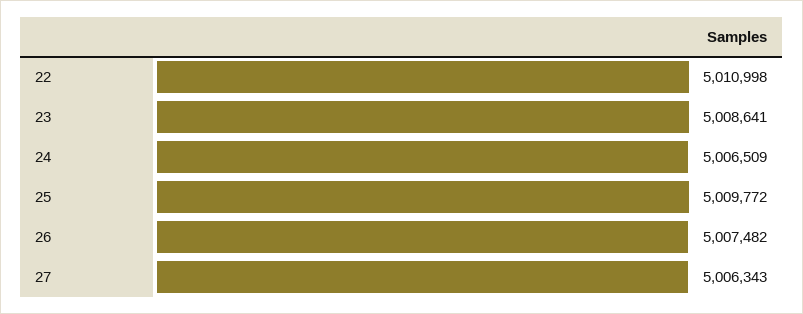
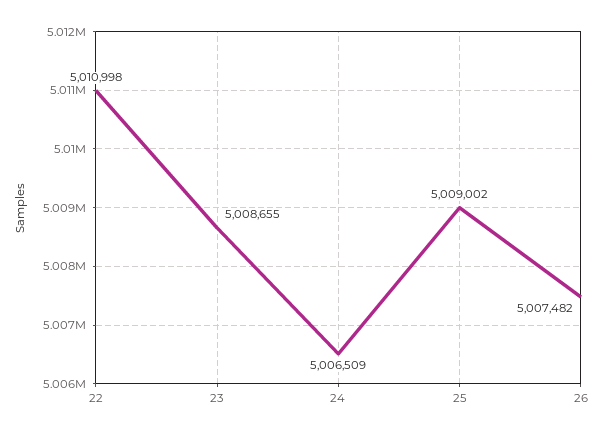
  {
    "22": 5010998,
-   "23": 5008641,
+   "23": 5008655,
    "24": 5006509,
-   "25": 5009772,
+   "25": 5009002,
-   "26": 5007482,
+   "26": 5007482
-   "27": 5006343
  }

